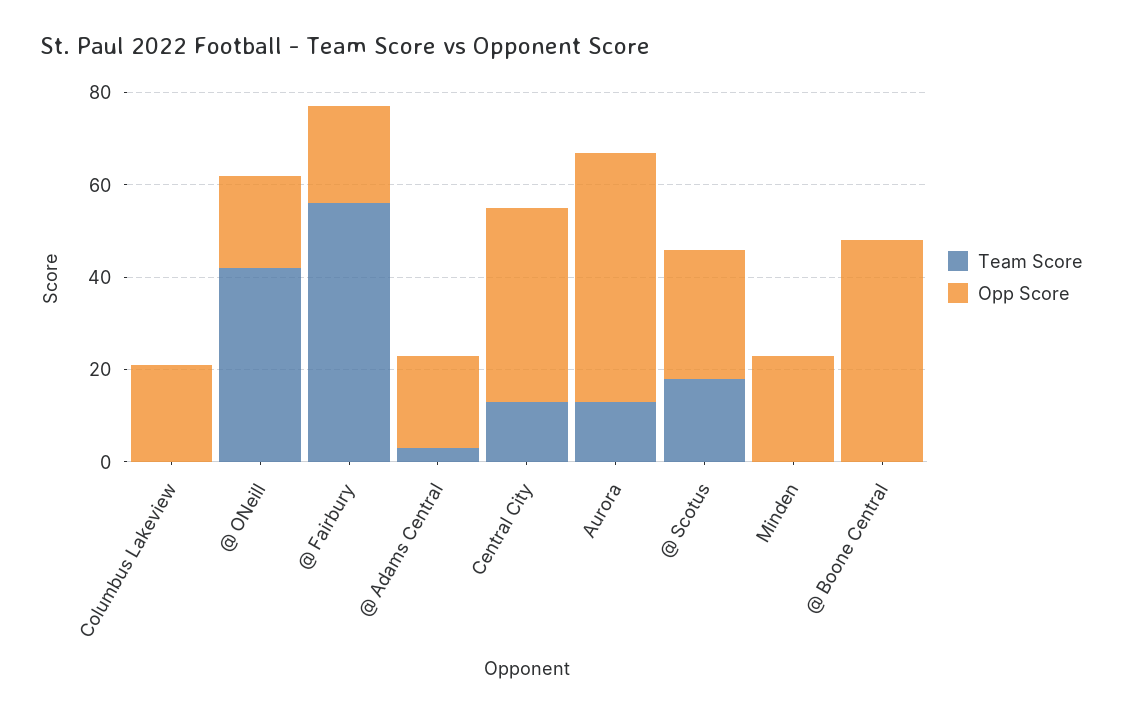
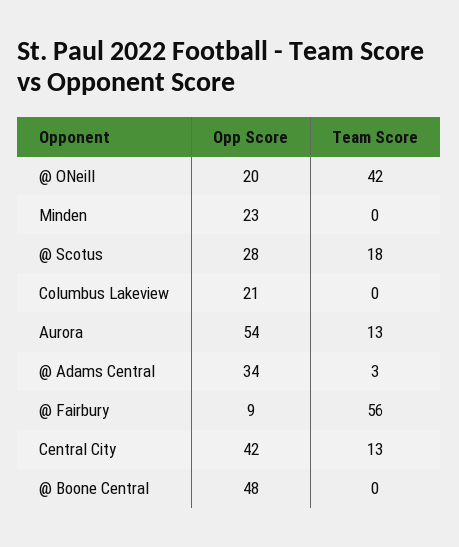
  {
    "Team Score": {
      "Columbus Lakeview": 0,
      "@ ONeill": 42,
      "@ Fairbury": 56,
      "@ Adams Central": 3,
      "Central City": 13,
      "Aurora": 13,
      "@ Scotus": 18,
      "Minden": 0,
      "@ Boone Central": 0
    },
    "Opp Score": {
      "Columbus Lakeview": 21,
      "@ ONeill": 20,
-     "@ Fairbury": 20,
+     "@ Fairbury": 9,
-     "@ Adams Central": 20,
+     "@ Adams Central": 34,
      "Central City": 42,
      "Aurora": 54,
      "@ Scotus": 28,
      "Minden": 23,
      "@ Boone Central": 48
    }
  }

